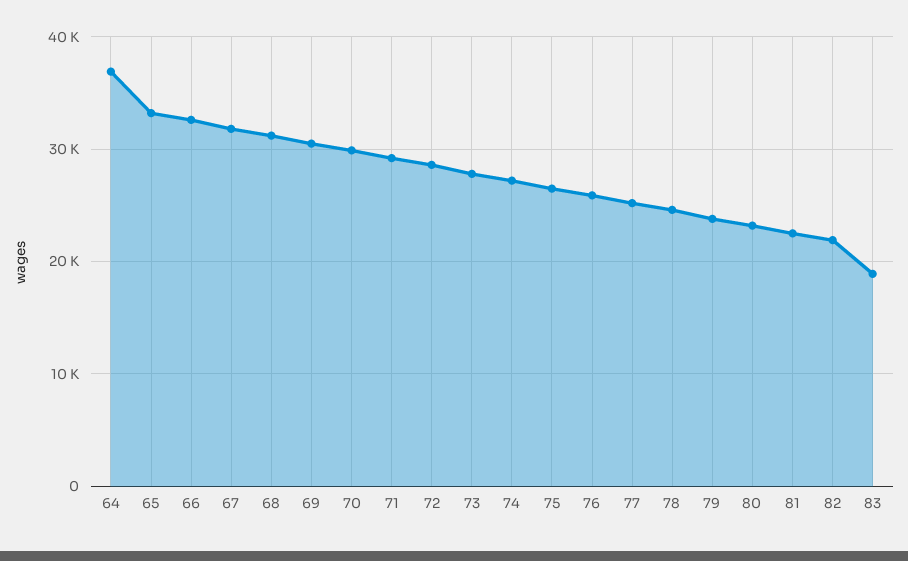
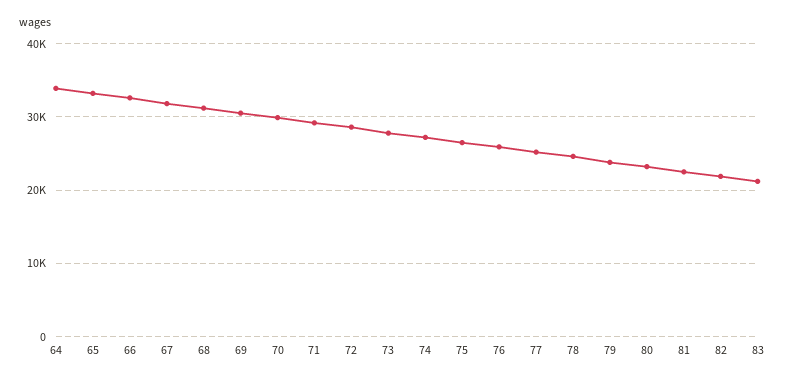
  {
-   "64": 37000,
+   "64": 34000,
    "65": 33000,
    "66": 33000,
    "67": 32000,
    "68": 31000,
    "69": 31000,
    "70": 30000,
    "71": 29000,
    "72": 29000,
    "73": 28000,
    "74": 27000,
    "75": 27000,
    "76": 26000,
    "77": 25000,
    "78": 25000,
    "79": 24000,
    "80": 23000,
    "81": 23000,
    "82": 22000,
-   "83": 19000
+   "83": 21000
  }

